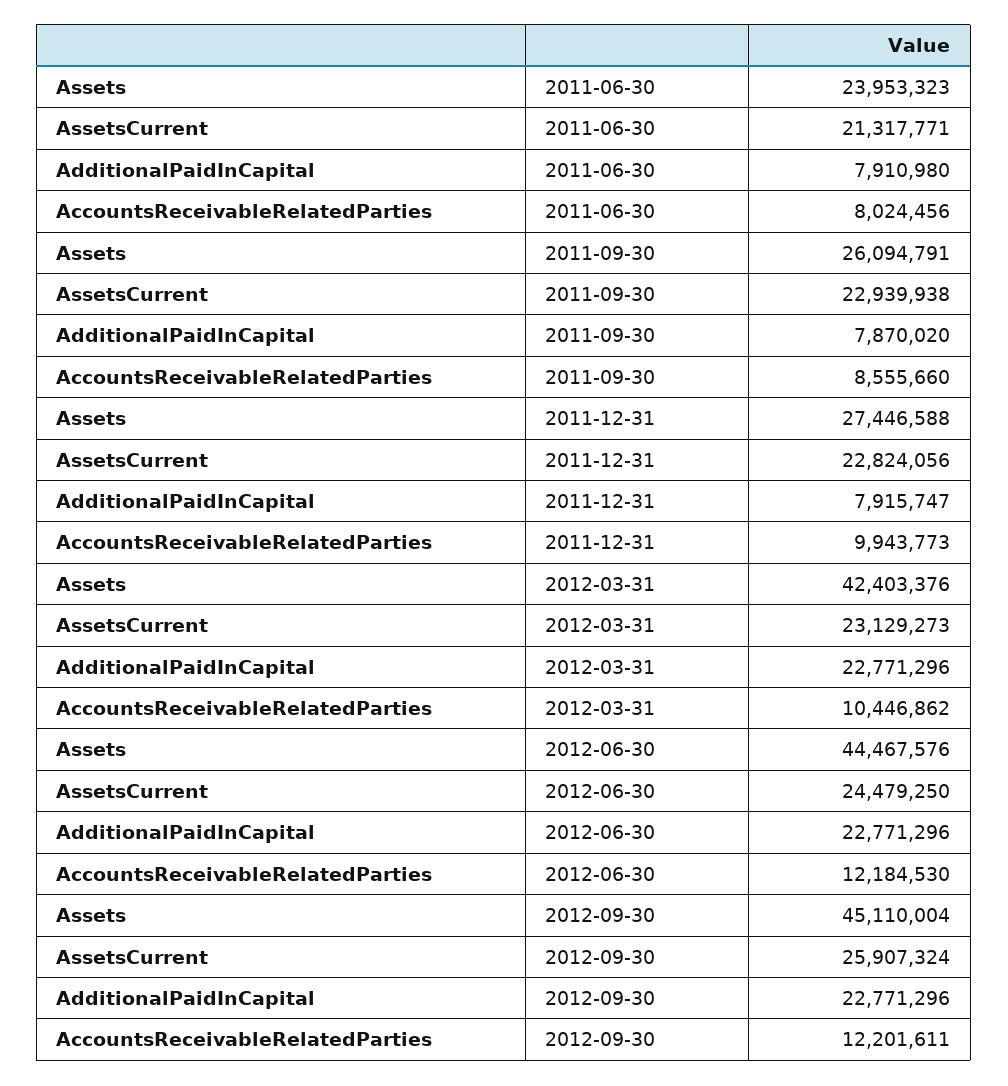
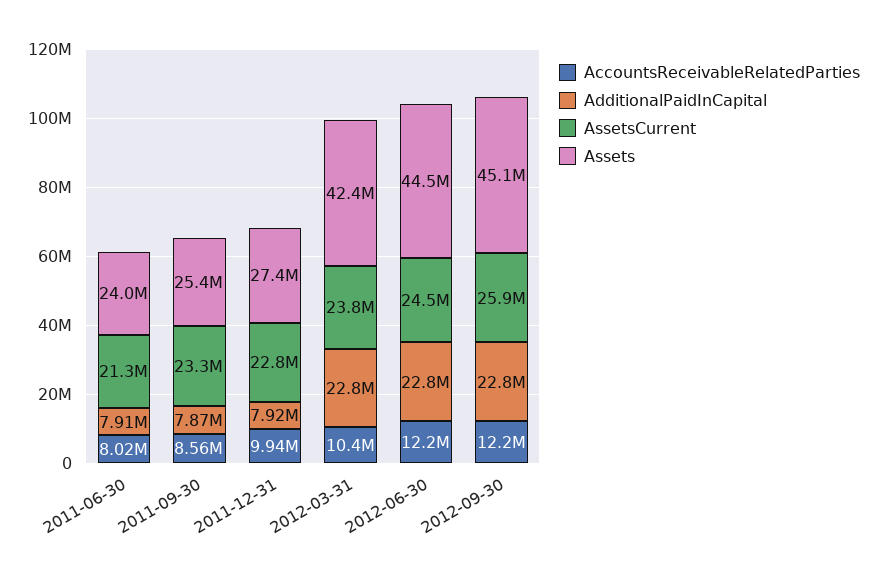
  {
    "Assets": {
      "2011-06-30": 23953323,
-     "2011-09-30": 26094791,
+     "2011-09-30": 25400000,
      "2011-12-31": 27446588,
      "2012-03-31": 42403376,
      "2012-06-30": 44467576,
      "2012-09-30": 45110004
    },
    "AssetsCurrent": {
      "2011-06-30": 21317771,
-     "2011-09-30": 22939938,
+     "2011-09-30": 23300000,
      "2011-12-31": 22824056,
-     "2012-03-31": 23129273,
+     "2012-03-31": 23800000,
      "2012-06-30": 24479250,
      "2012-09-30": 25907324
    },
    "AdditionalPaidInCapital": {
      "2011-06-30": 7910980,
      "2011-09-30": 7870020,
      "2011-12-31": 7915747,
      "2012-03-31": 22771296,
      "2012-06-30": 22771296,
      "2012-09-30": 22771296
    },
    "AccountsReceivableRelatedParties": {
      "2011-06-30": 8024456,
      "2011-09-30": 8555660,
      "2011-12-31": 9943773,
      "2012-03-31": 10446862,
      "2012-06-30": 12184530,
      "2012-09-30": 12201611
    }
  }

